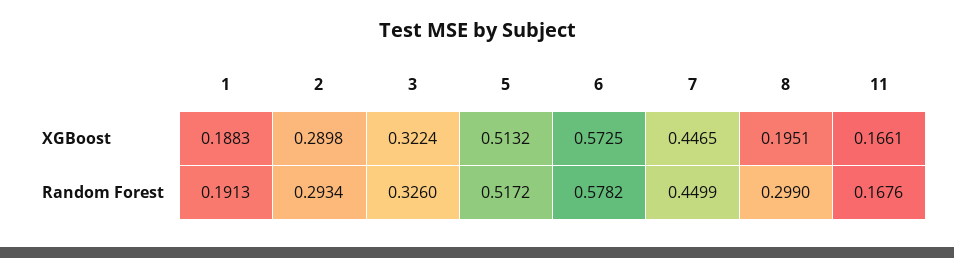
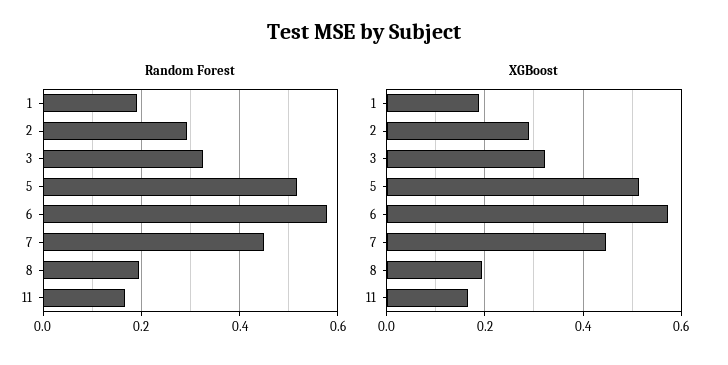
  {
    "XGBoost": {
      "1": 0.1883,
      "2": 0.2898,
      "3": 0.3224,
      "5": 0.5132,
      "6": 0.5725,
      "7": 0.4465,
      "8": 0.1951,
      "11": 0.1661
    },
    "Random Forest": {
      "1": 0.1913,
      "2": 0.2934,
      "3": 0.326,
      "5": 0.5172,
      "6": 0.5782,
      "7": 0.4499,
-     "8": 0.299,
+     "8": 0.2,
      "11": 0.1676
    }
  }

